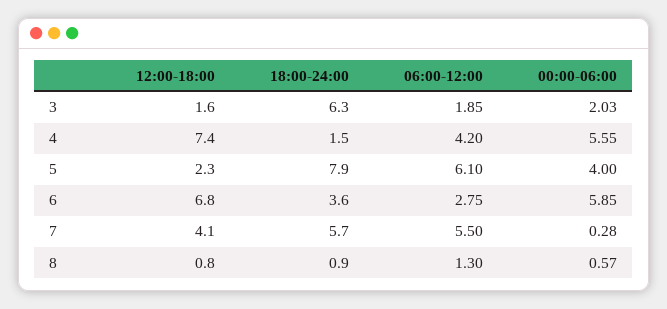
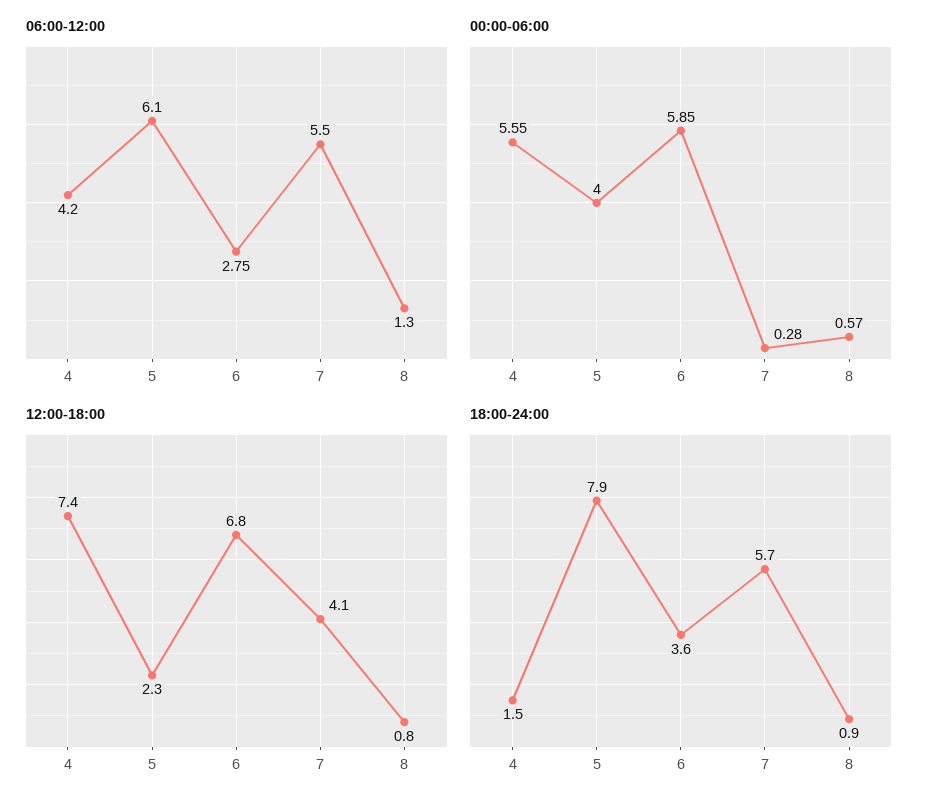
  {
    "12:00-18:00": {
-     "3": 1.6,
      "4": 7.4,
      "5": 2.3,
      "6": 6.8,
      "7": 4.1,
      "8": 0.8
    },
    "18:00-24:00": {
-     "3": 6.3,
      "4": 1.5,
      "5": 7.9,
      "6": 3.6,
      "7": 5.7,
      "8": 0.9
    },
    "06:00-12:00": {
-     "3": 1.85,
      "4": 4.2,
      "5": 6.1,
      "6": 2.75,
      "7": 5.5,
      "8": 1.3
    },
    "00:00-06:00": {
-     "3": 2.03,
      "4": 5.55,
      "5": 4,
      "6": 5.85,
      "7": 0.28,
      "8": 0.57
    }
  }

